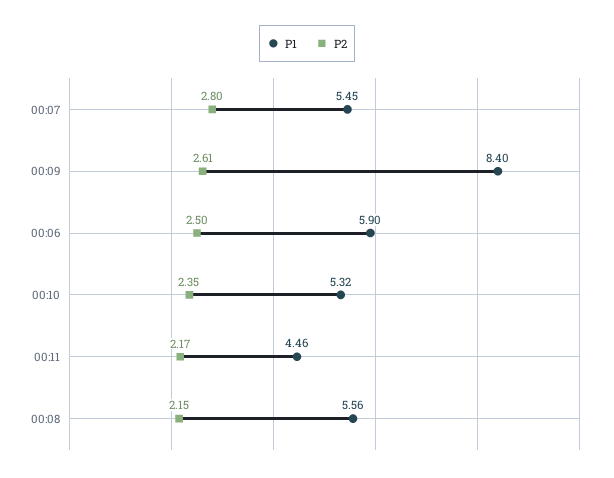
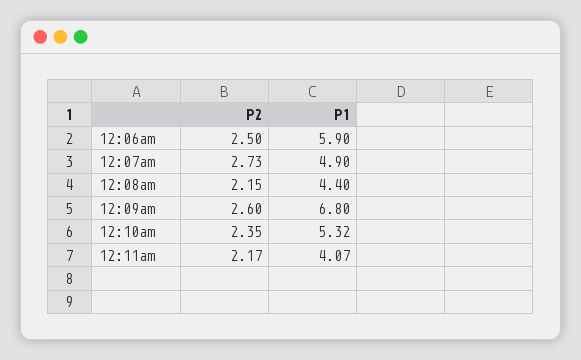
  {
    "P1": {
-     "00:07": 5.45,
+     "00:07": 4.9,
-     "00:09": 8.4,
+     "00:09": 6.8,
      "00:06": 5.9,
      "00:10": 5.32,
-     "00:11": 4.46,
+     "00:11": 4.07,
-     "00:08": 5.56
+     "00:08": 4.4
    },
    "P2": {
-     "00:07": 2.8,
+     "00:07": 2.73,
-     "00:09": 2.61,
+     "00:09": 2.6,
      "00:06": 2.5,
      "00:10": 2.35,
      "00:11": 2.17,
      "00:08": 2.15
    }
  }

